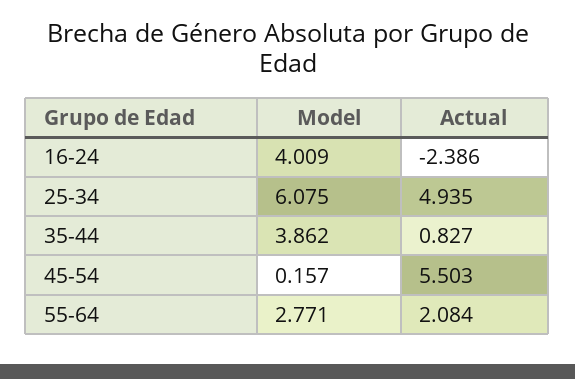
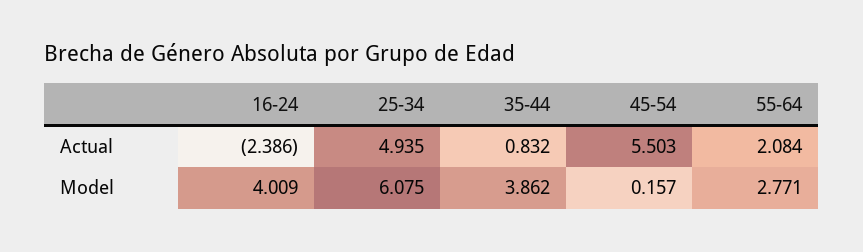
  {
    "Model": {
      "16-24": 4.009,
      "25-34": 6.075,
      "35-44": 3.862,
      "45-54": 0.157,
      "55-64": 2.771
    },
    "Actual": {
      "16-24": -2.386,
      "25-34": 4.935,
-     "35-44": 0.827,
+     "35-44": 0.832,
      "45-54": 5.503,
      "55-64": 2.084
    }
  }

